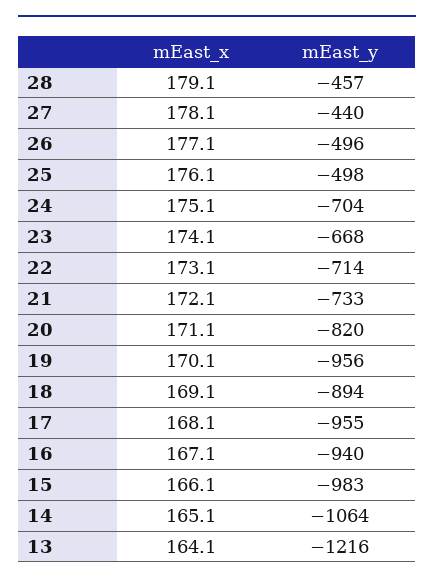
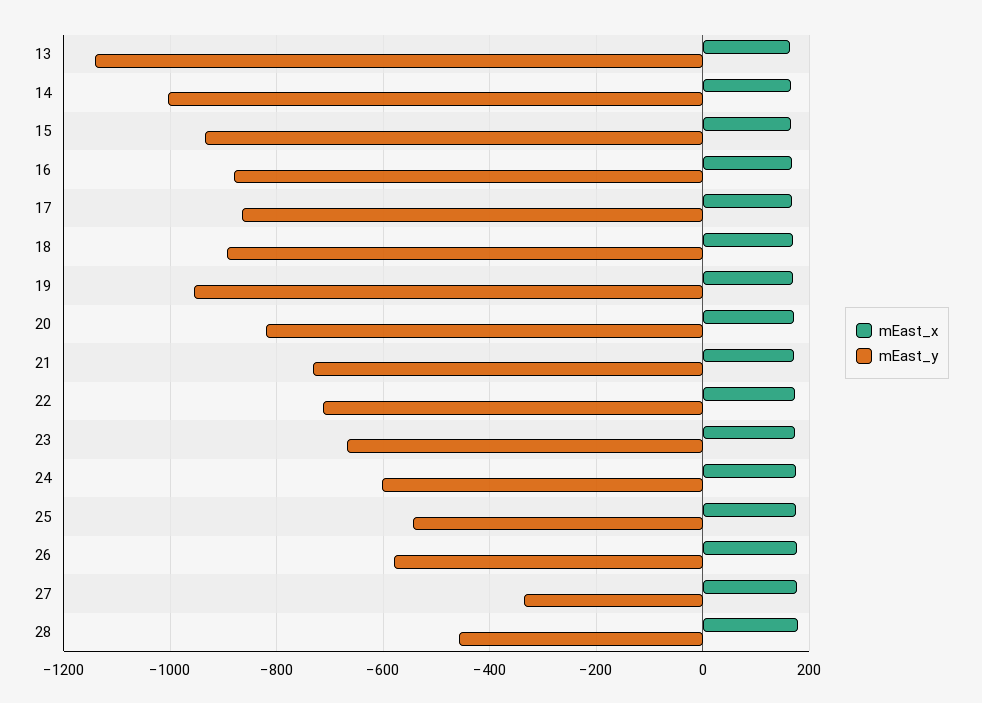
  {
    "mEast_x": {
      "28": 179.1,
      "27": 178.1,
      "26": 177.1,
      "25": 176.1,
      "24": 175.1,
      "23": 174.1,
      "22": 173.1,
      "21": 172.1,
      "20": 171.1,
      "19": 170.1,
      "18": 169.1,
      "17": 168.1,
      "16": 167.1,
      "15": 166.1,
      "14": 165.1,
      "13": 164.1
    },
    "mEast_y": {
      "28": -457,
-     "27": -440,
+     "27": -340,
-     "26": -496,
+     "26": -580,
-     "25": -498,
+     "25": -540,
-     "24": -704,
+     "24": -600,
      "23": -668,
      "22": -714,
      "21": -733,
      "20": -820,
      "19": -956,
      "18": -894,
-     "17": -955,
+     "17": -860,
-     "16": -940,
+     "16": -880,
-     "15": -983,
+     "15": -940,
-     "14": -1064,
+     "14": -1000,
-     "13": -1216
+     "13": -1140
    }
  }

